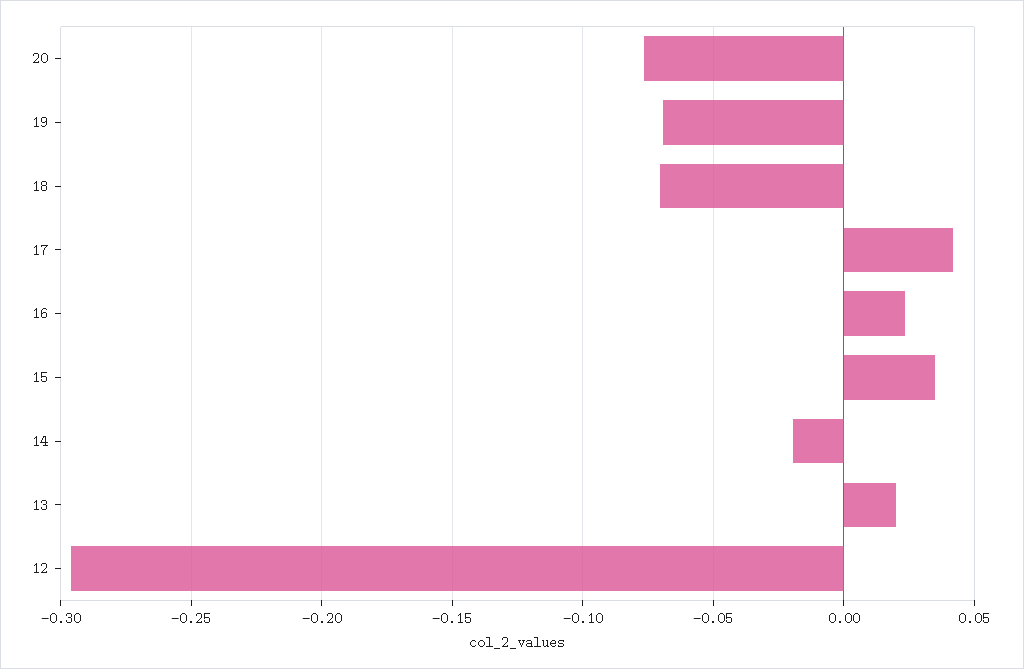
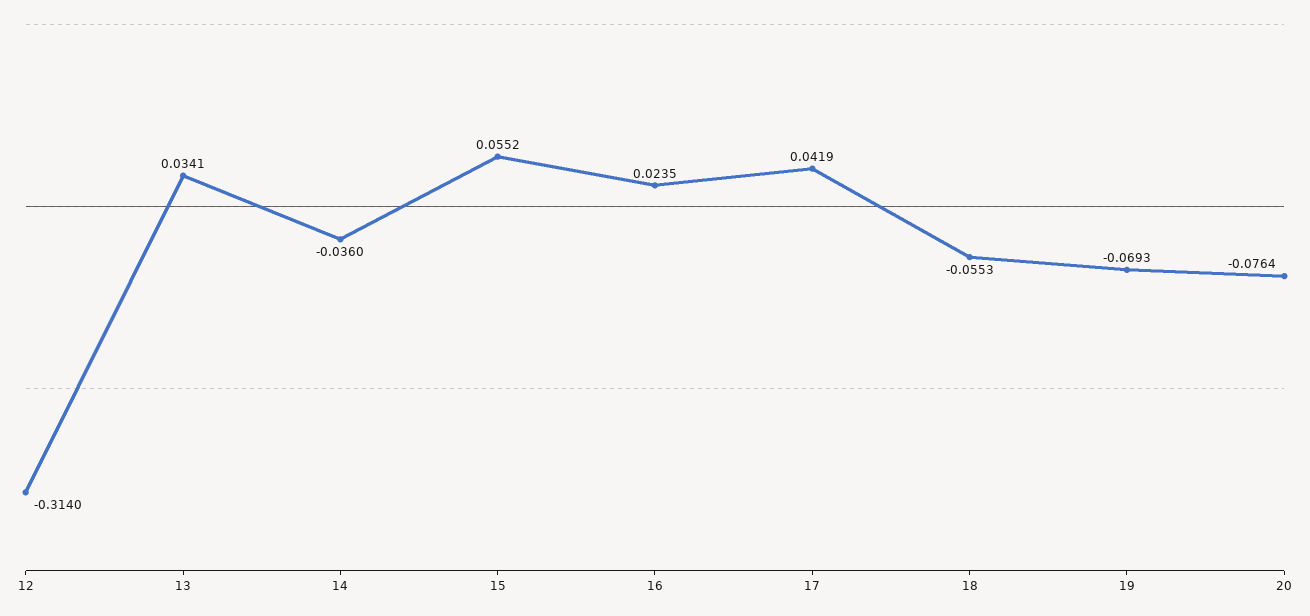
  {
    "20": -0.0764,
    "19": -0.0693,
-   "18": -0.07,
+   "18": -0.0553,
    "17": 0.0419,
    "16": 0.0235,
-   "15": 0.035,
+   "15": 0.0552,
-   "14": -0.02,
+   "14": -0.036,
-   "13": 0.02,
+   "13": 0.0341,
-   "12": -0.295
+   "12": -0.314
  }

